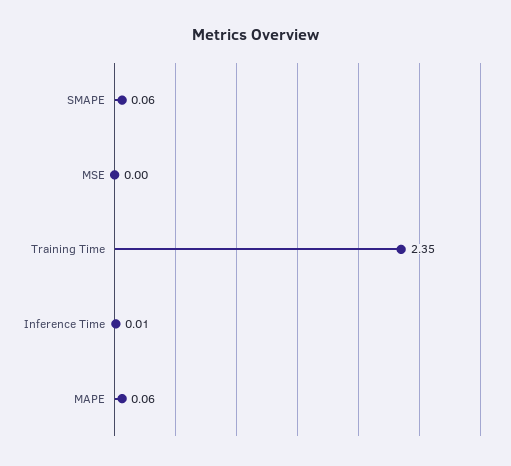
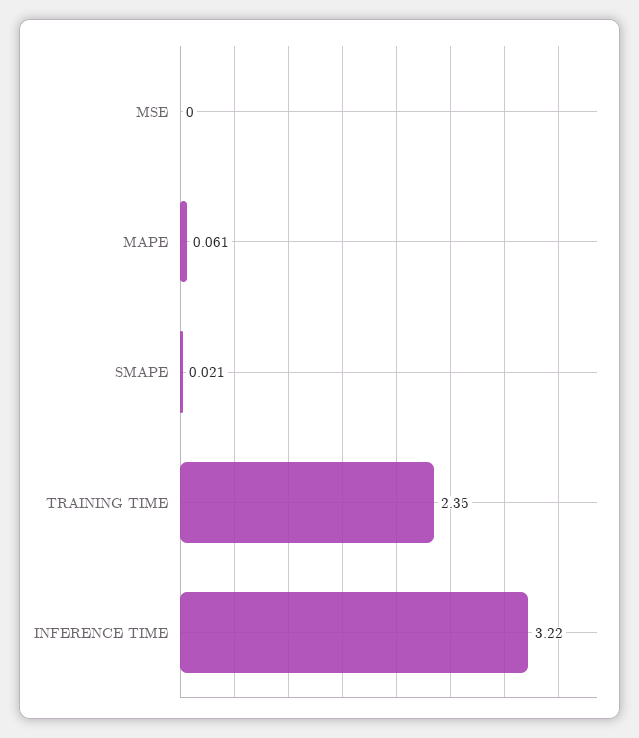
  {
-   "SMAPE": 0.06,
+   "SMAPE": 0.021,
    "MSE": 0,
    "Training Time": 2.35,
-   "Inference Time": 0.01,
+   "Inference Time": 3.22,
    "MAPE": 0.061
  }

